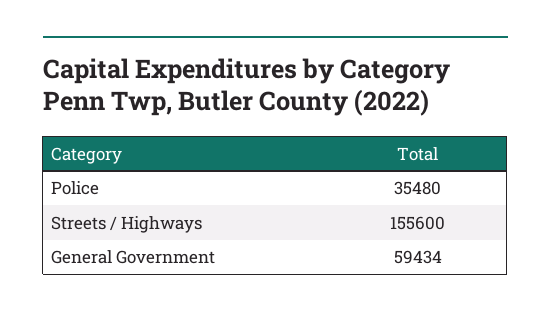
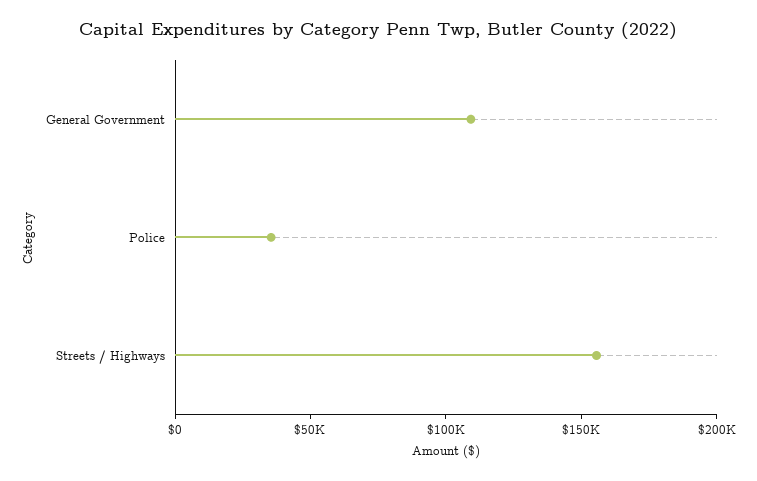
  {
    "Police": 35480,
    "Streets / Highways": 155600,
-   "General Government": 59434
+   "General Government": 110000
  }

